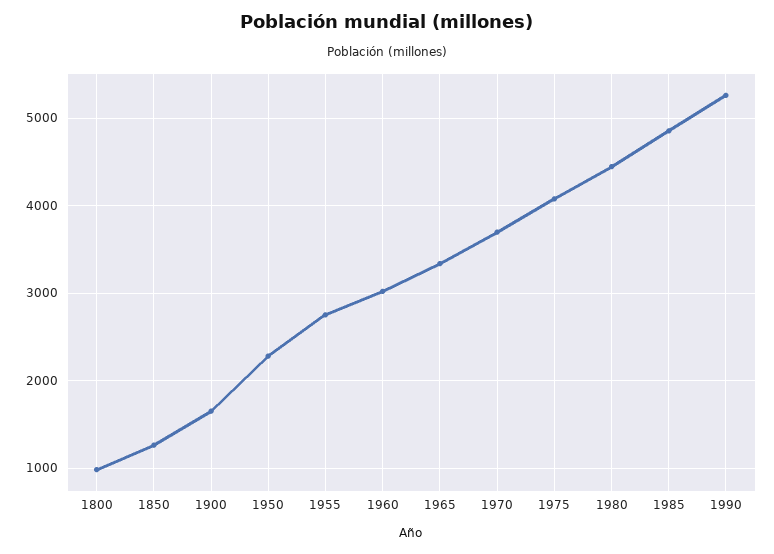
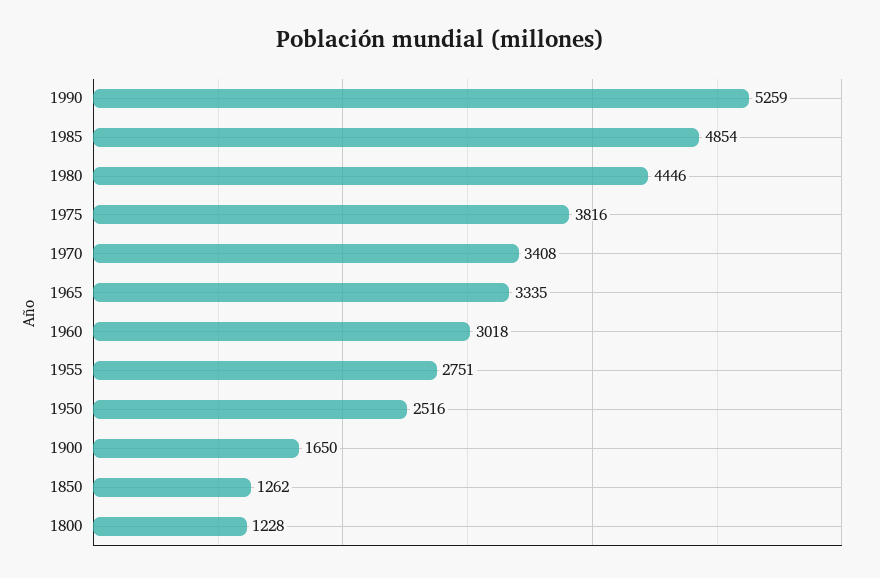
  {
-   "1800": 1000,
+   "1800": 1228,
    "1850": 1262,
    "1900": 1650,
-   "1950": 2300,
+   "1950": 2516,
    "1955": 2751,
    "1960": 3018,
    "1965": 3335,
-   "1970": 3700,
+   "1970": 3408,
-   "1975": 4100,
+   "1975": 3816,
    "1980": 4446,
    "1985": 4854,
    "1990": 5259
  }

